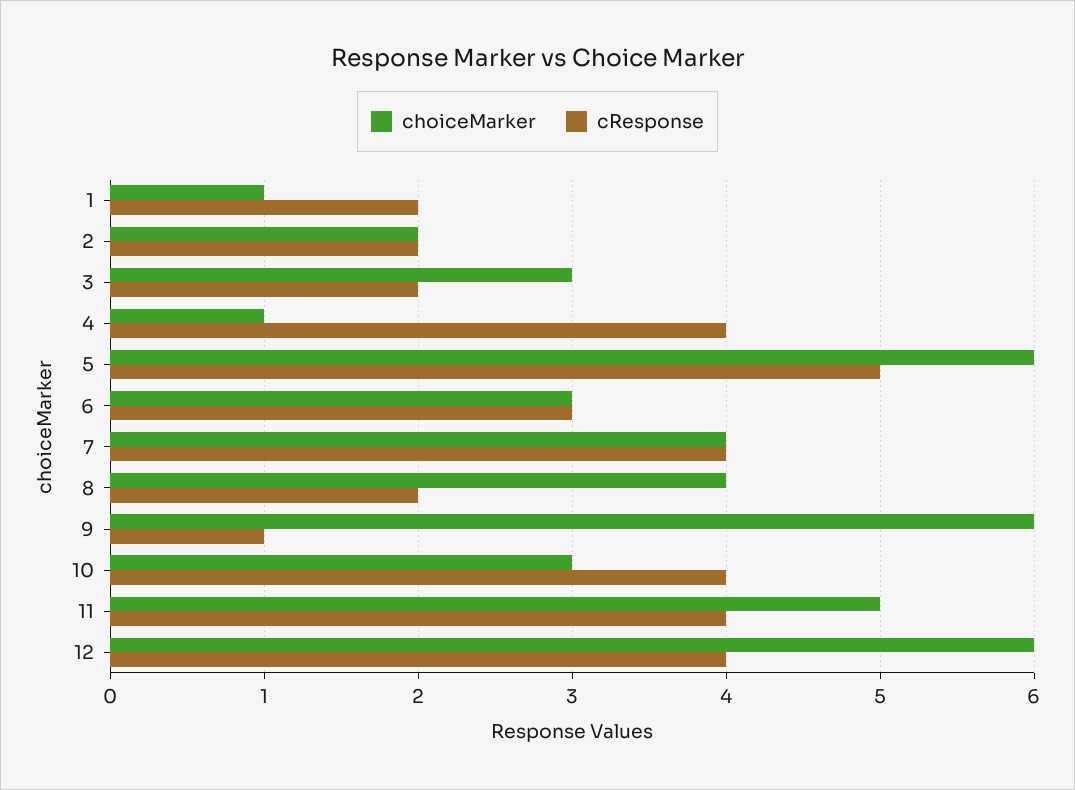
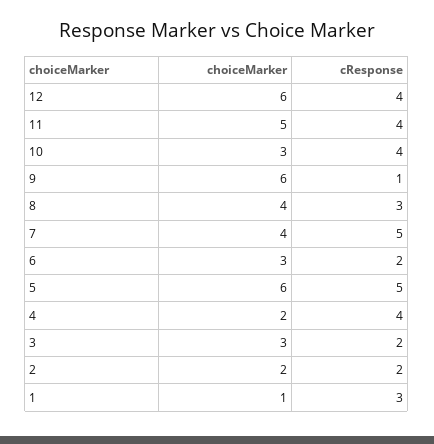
  {
    "choiceMarker": {
      "1": 1,
      "2": 2,
      "3": 3,
-     "4": 1,
+     "4": 2,
      "5": 6,
      "6": 3,
      "7": 4,
      "8": 4,
      "9": 6,
      "10": 3,
      "11": 5,
      "12": 6
    },
    "cResponse": {
-     "1": 2,
+     "1": 3,
      "2": 2,
      "3": 2,
      "4": 4,
      "5": 5,
-     "6": 3,
+     "6": 2,
-     "7": 4,
+     "7": 5,
-     "8": 2,
+     "8": 3,
      "9": 1,
      "10": 4,
      "11": 4,
      "12": 4
    }
  }

